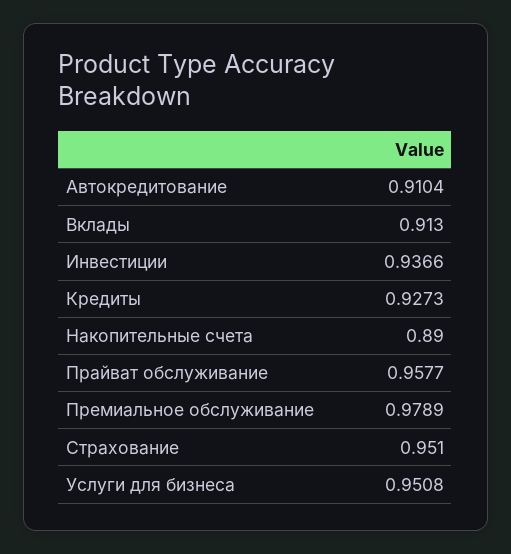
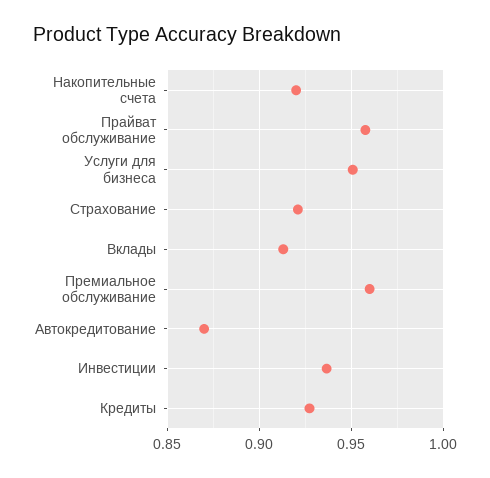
  {
-   "Автокредитование": 0.9104,
+   "Автокредитование": 0.87,
    "Вклады": 0.913,
    "Инвестиции": 0.9366,
    "Кредиты": 0.9273,
-   "Накопительные счета": 0.89,
+   "Накопительные счета": 0.92,
    "Прайват обслуживание": 0.9577,
-   "Премиальное обслуживание": 0.9789,
+   "Премиальное обслуживание": 0.96,
-   "Страхование": 0.951,
+   "Страхование": 0.92,
    "Услуги для бизнеса": 0.9508
  }

